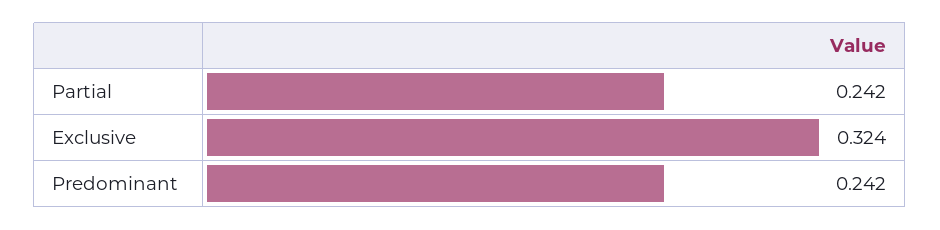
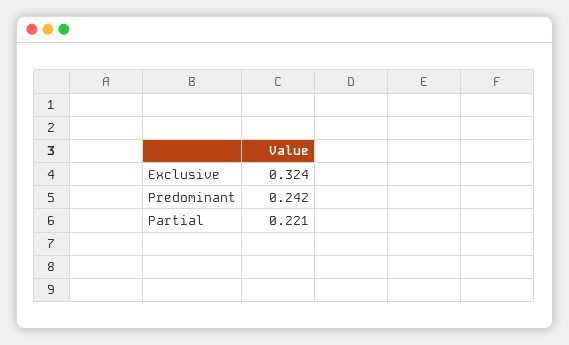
  {
-   "Partial": 0.242,
+   "Partial": 0.221,
    "Exclusive": 0.324,
    "Predominant": 0.242
  }

